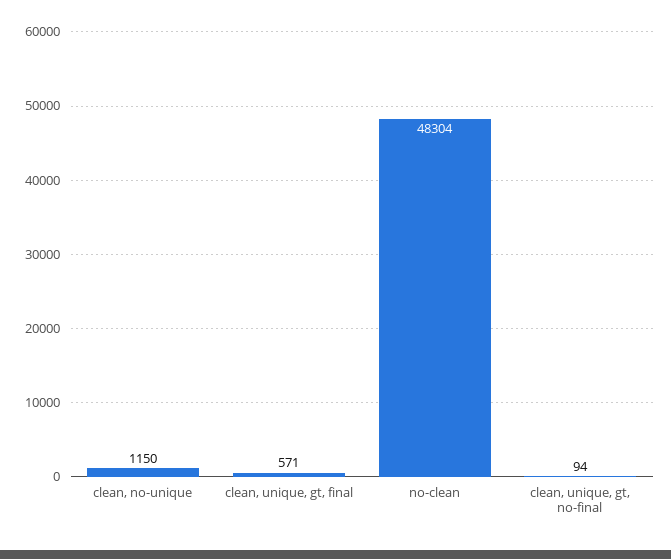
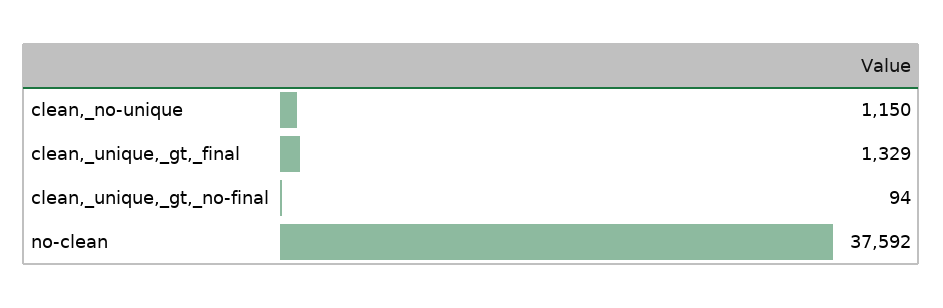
  {
    "clean, no-unique": 1150,
-   "clean, unique, gt, final": 571,
+   "clean, unique, gt, final": 1329,
-   "no-clean": 48304,
+   "no-clean": 37592,
    "clean, unique, gt, no-final": 94
  }

